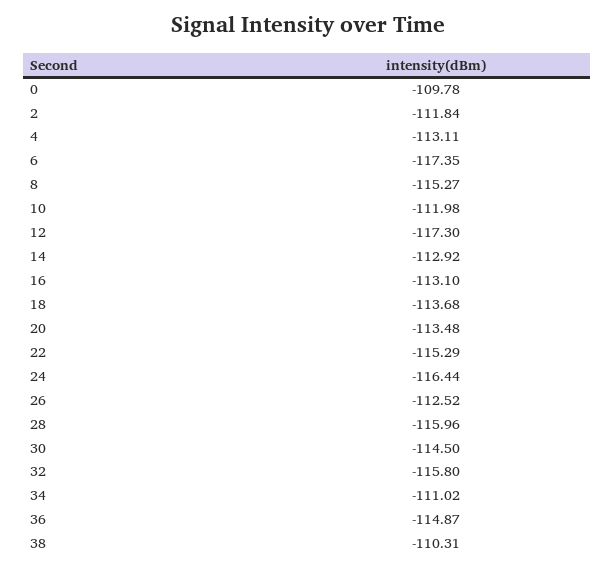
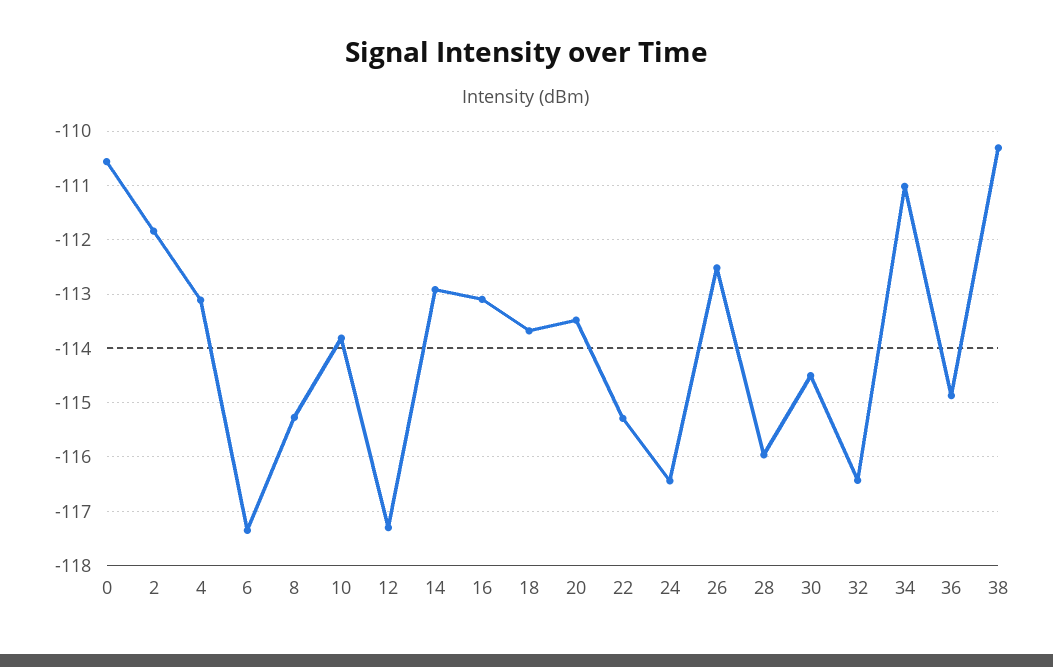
  {
-   "0": -109.78,
+   "0": -110.6,
    "2": -111.84,
    "4": -113.11,
    "6": -117.35,
    "8": -115.27,
-   "10": -111.98,
+   "10": -113.8,
    "12": -117.3,
    "14": -112.92,
    "16": -113.1,
    "18": -113.68,
    "20": -113.48,
    "22": -115.29,
    "24": -116.44,
    "26": -112.52,
    "28": -115.96,
    "30": -114.5,
-   "32": -115.8,
+   "32": -116.4,
    "34": -111.02,
    "36": -114.87,
    "38": -110.31
  }

